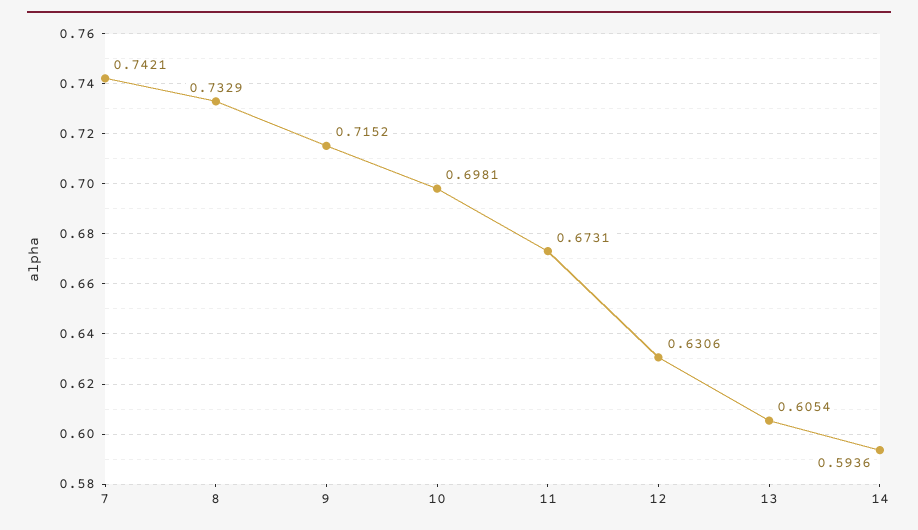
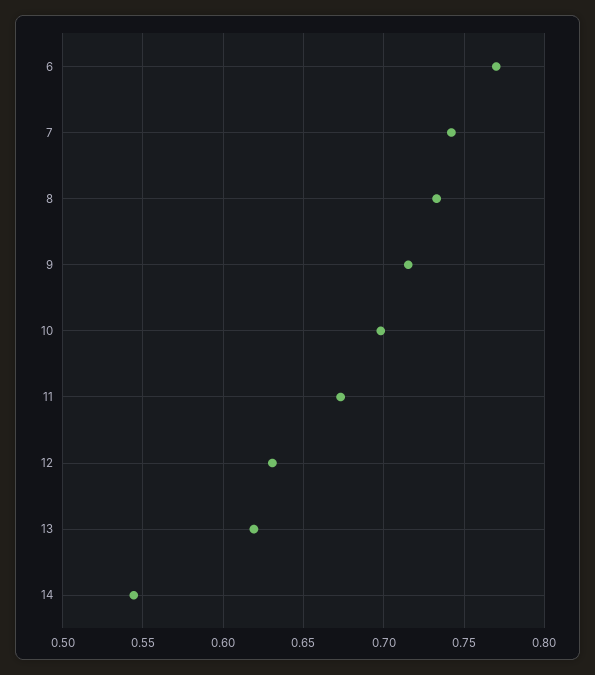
  {
    "7": 0.7421,
    "8": 0.7329,
    "9": 0.7152,
    "10": 0.6981,
    "11": 0.6731,
    "12": 0.6306,
-   "13": 0.6054,
+   "13": 0.62,
-   "14": 0.5936
+   "14": 0.545,
+   "6": 0.77
  }

